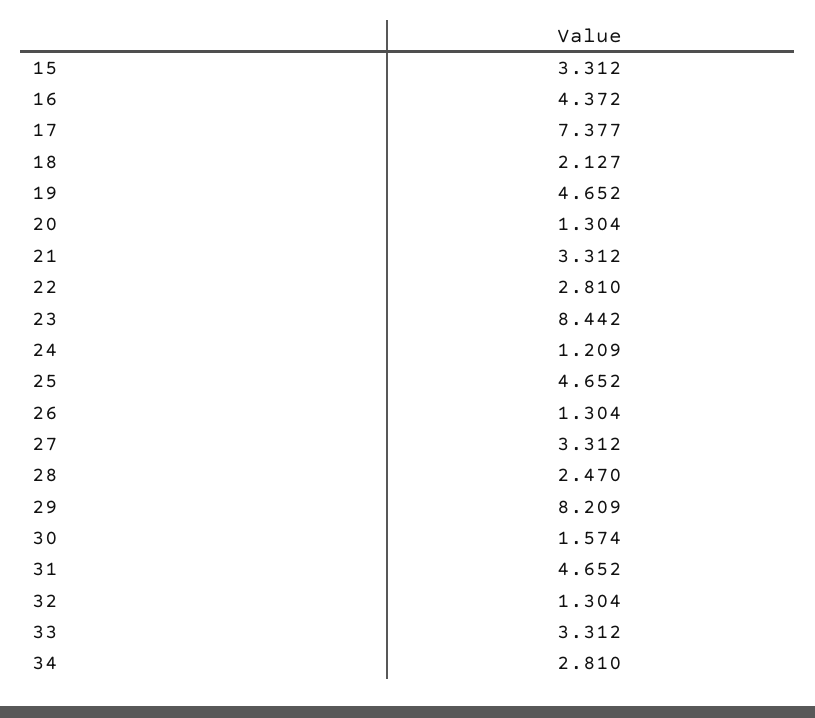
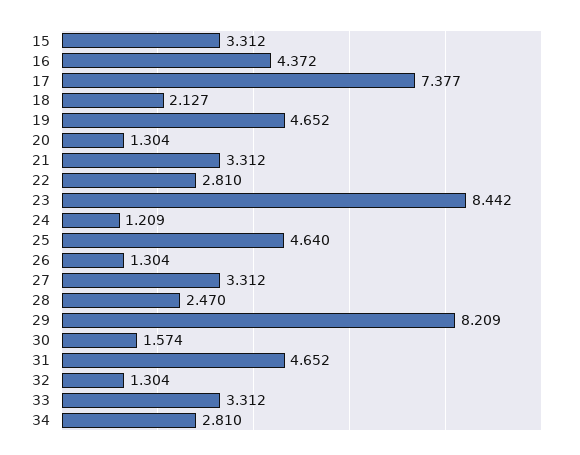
  {
    "15": 3.312,
    "16": 4.372,
    "17": 7.377,
    "18": 2.127,
    "19": 4.652,
    "20": 1.304,
    "21": 3.312,
    "22": 2.81,
    "23": 8.442,
    "24": 1.209,
-   "25": 4.652,
+   "25": 4.64,
    "26": 1.304,
    "27": 3.312,
    "28": 2.47,
    "29": 8.209,
    "30": 1.574,
    "31": 4.652,
    "32": 1.304,
    "33": 3.312,
    "34": 2.81
  }

